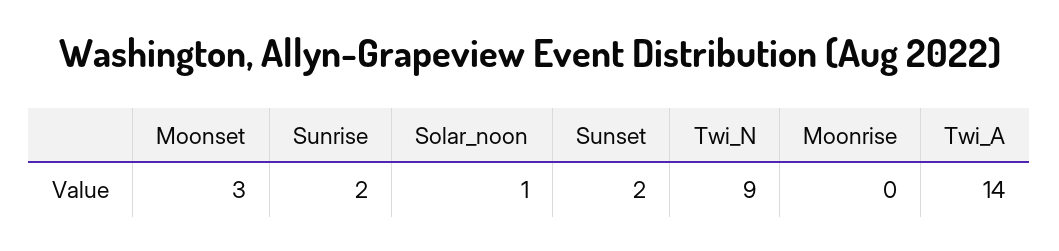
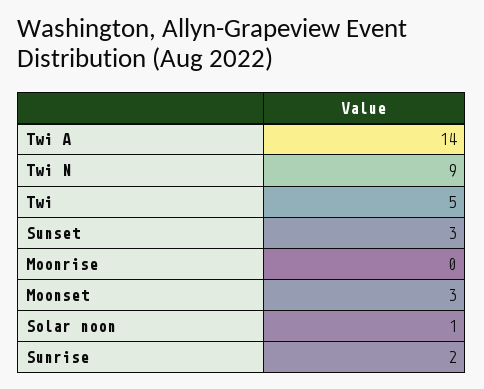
  {
    "Moonset": 3,
    "Sunrise": 2,
    "Solar_noon": 1,
-   "Sunset": 2,
+   "Sunset": 3,
    "Twi_N": 9,
    "Moonrise": 0,
-   "Twi_A": 14
+   "Twi_A": 14,
+   "Twi": 5
  }

